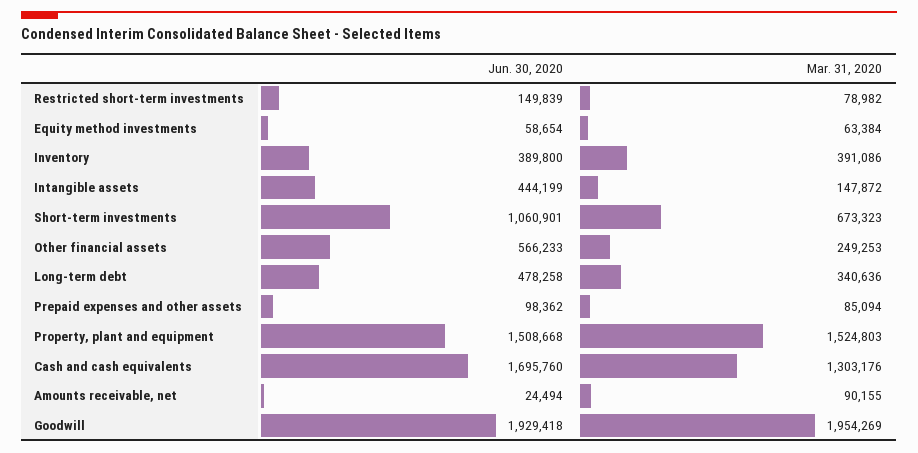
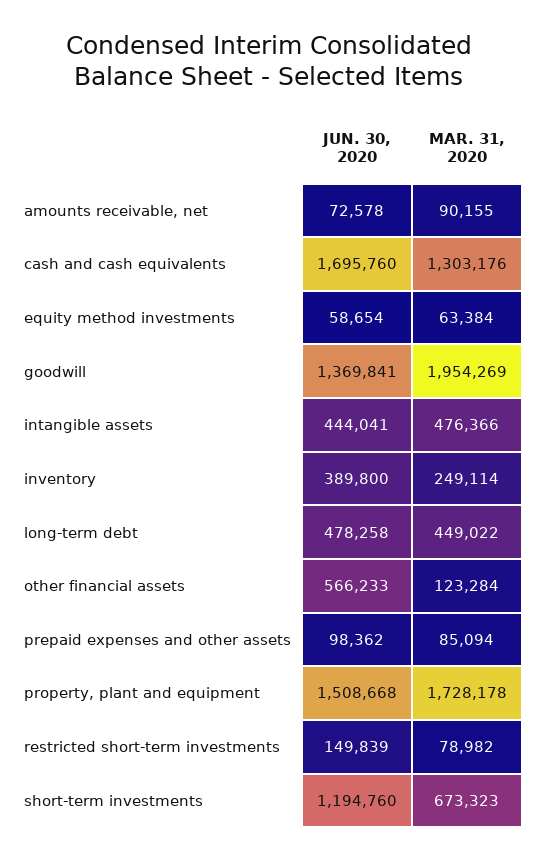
  {
    "Jun. 30, 2020": {
      "Restricted short-term investments": 149839,
      "Equity method investments": 58654,
      "Inventory": 389800,
-     "Intangible assets": 444199,
+     "Intangible assets": 444041,
-     "Short-term investments": 1060901,
+     "Short-term investments": 1194760,
      "Other financial assets": 566233,
      "Long-term debt": 478258,
      "Prepaid expenses and other assets": 98362,
      "Property, plant and equipment": 1508668,
      "Cash and cash equivalents": 1695760,
-     "Amounts receivable, net": 24494,
+     "Amounts receivable, net": 72578,
-     "Goodwill": 1929418
+     "Goodwill": 1369841
    },
    "Mar. 31, 2020": {
      "Restricted short-term investments": 78982,
      "Equity method investments": 63384,
-     "Inventory": 391086,
+     "Inventory": 249114,
-     "Intangible assets": 147872,
+     "Intangible assets": 476366,
      "Short-term investments": 673323,
-     "Other financial assets": 249253,
+     "Other financial assets": 123284,
-     "Long-term debt": 340636,
+     "Long-term debt": 449022,
      "Prepaid expenses and other assets": 85094,
-     "Property, plant and equipment": 1524803,
+     "Property, plant and equipment": 1728178,
      "Cash and cash equivalents": 1303176,
      "Amounts receivable, net": 90155,
      "Goodwill": 1954269
    }
  }

